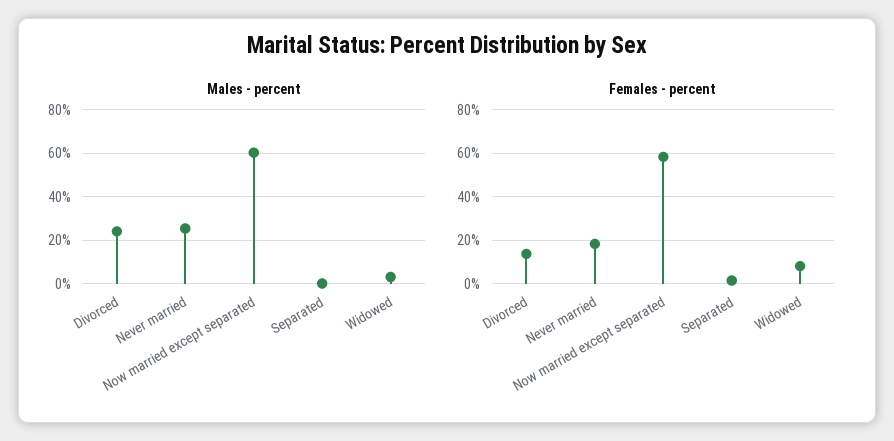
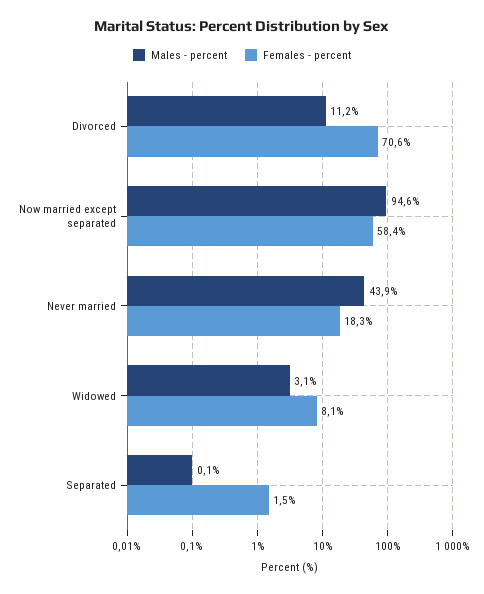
  {
    "Males - percent": {
-     "Divorced": 25,
+     "Divorced": 11.2,
-     "Never married": 25,
+     "Never married": 43.9,
-     "Now married except separated": 60,
+     "Now married except separated": 94.6,
      "Separated": 0.1,
      "Widowed": 3.1
    },
    "Females - percent": {
-     "Divorced": 15,
+     "Divorced": 70.6,
      "Never married": 18.3,
      "Now married except separated": 58.4,
      "Separated": 1.5,
      "Widowed": 8.1
    }
  }

